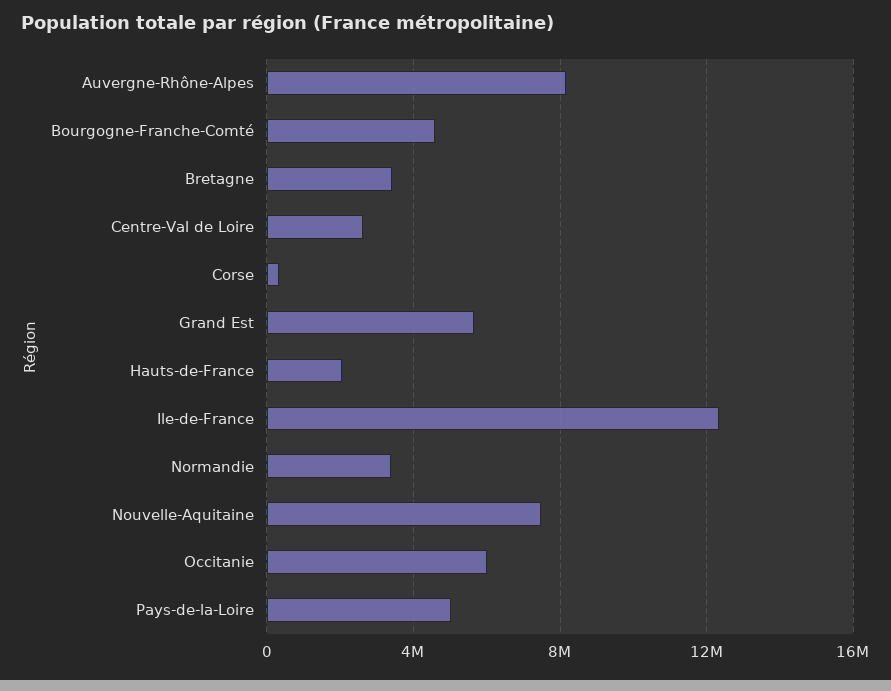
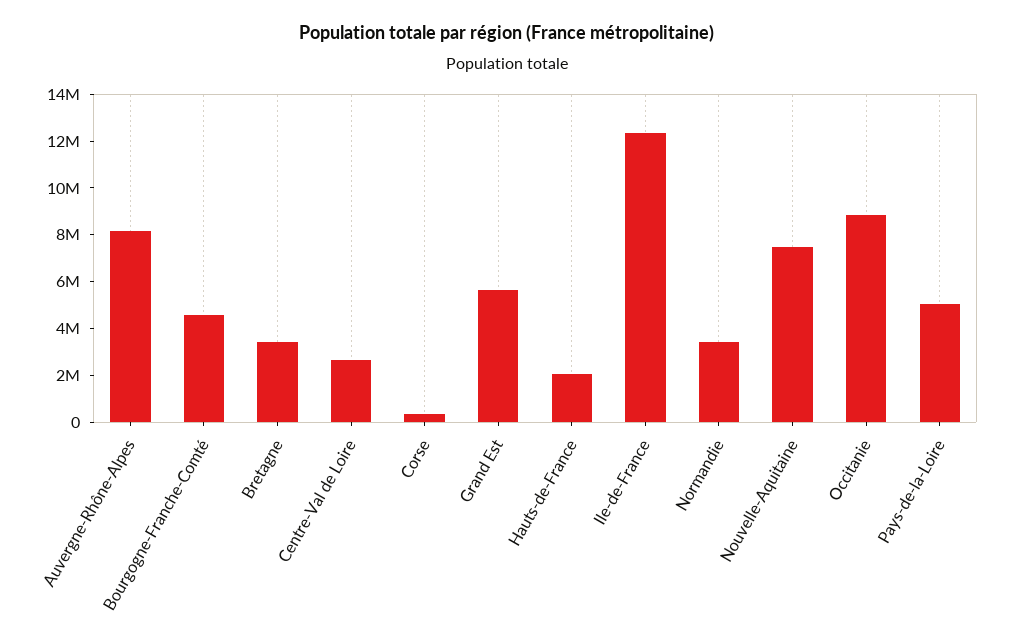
  {
    "Auvergne-Rhône-Alpes": 8000000,
    "Bourgogne-Franche-Comté": 4500000,
    "Bretagne": 3500000,
    "Centre-Val de Loire": 2500000,
    "Corse": 500000,
    "Grand Est": 5500000,
    "Hauts-de-France": 2000000,
    "Ile-de-France": 12500000,
    "Normandie": 3500000,
    "Nouvelle-Aquitaine": 7500000,
-   "Occitanie": 6000000,
+   "Occitanie": 9000000,
    "Pays-de-la-Loire": 5000000
  }

